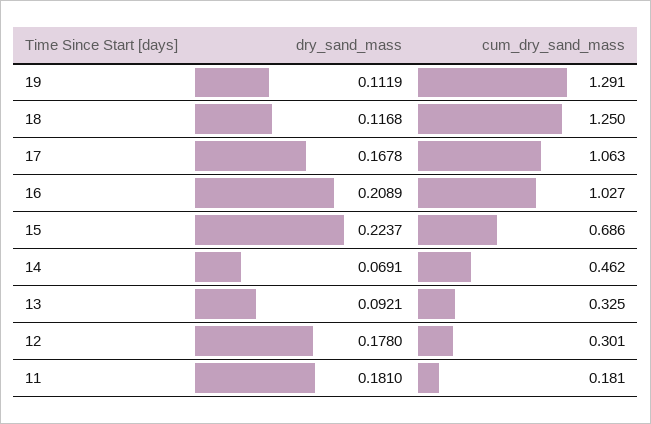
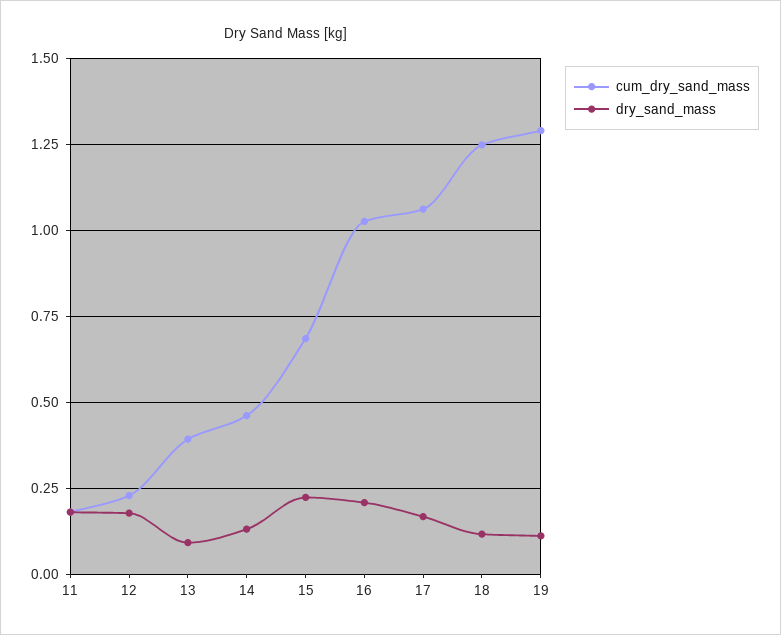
  {
    "dry_sand_mass": {
      "19": 0.1119,
      "18": 0.1168,
      "17": 0.1678,
      "16": 0.2089,
      "15": 0.2237,
-     "14": 0.0691,
+     "14": 0.125,
      "13": 0.0921,
      "12": 0.178,
      "11": 0.181
    },
    "cum_dry_sand_mass": {
      "19": 1.291,
      "18": 1.25,
      "17": 1.063,
      "16": 1.027,
      "15": 0.686,
      "14": 0.462,
-     "13": 0.325,
+     "13": 0.4,
-     "12": 0.301,
+     "12": 0.225,
      "11": 0.181
    }
  }

